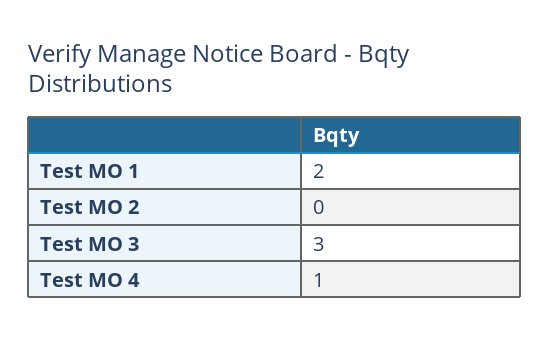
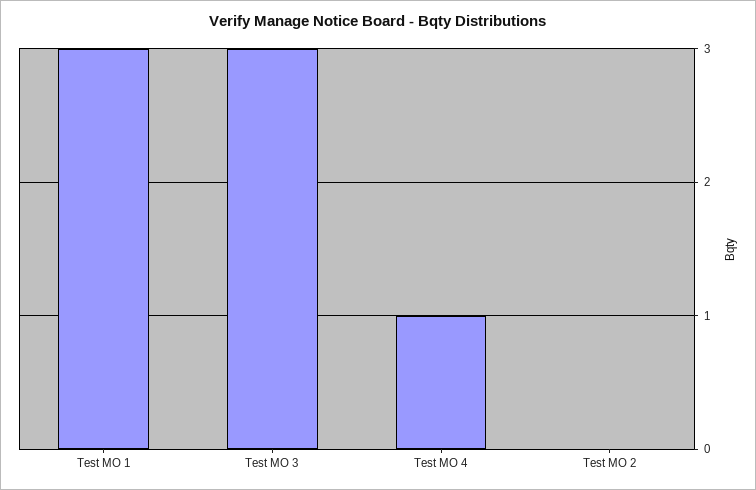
  {
-   "Test MO 1": 2,
+   "Test MO 1": 3,
    "Test MO 2": 0,
    "Test MO 3": 3,
    "Test MO 4": 1
  }

